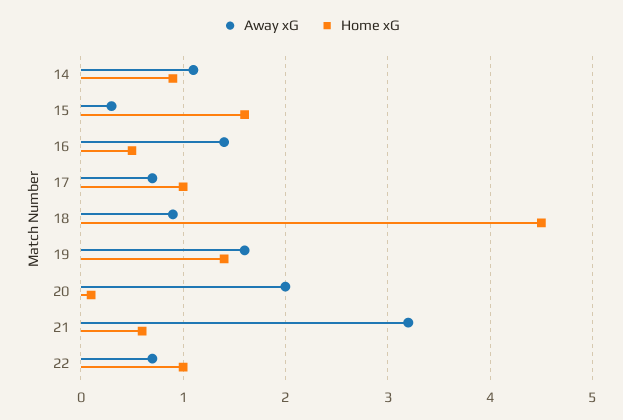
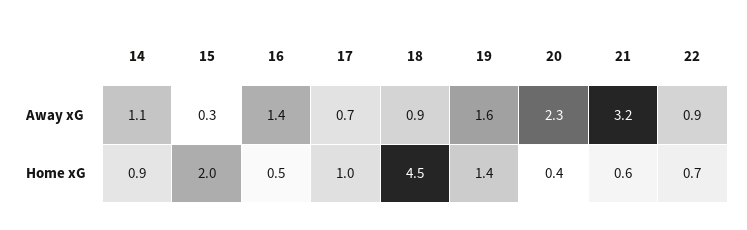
  {
    "Away xG": {
      "14": 1.1,
      "15": 0.3,
      "16": 1.4,
      "17": 0.7,
      "18": 0.9,
      "19": 1.6,
-     "20": 2,
+     "20": 2.3,
      "21": 3.2,
-     "22": 0.7
+     "22": 0.9
    },
    "Home xG": {
      "14": 0.9,
-     "15": 1.6,
+     "15": 2,
      "16": 0.5,
      "17": 1,
      "18": 4.5,
      "19": 1.4,
-     "20": 0.1,
+     "20": 0.4,
      "21": 0.6,
-     "22": 1
+     "22": 0.7
    }
  }

